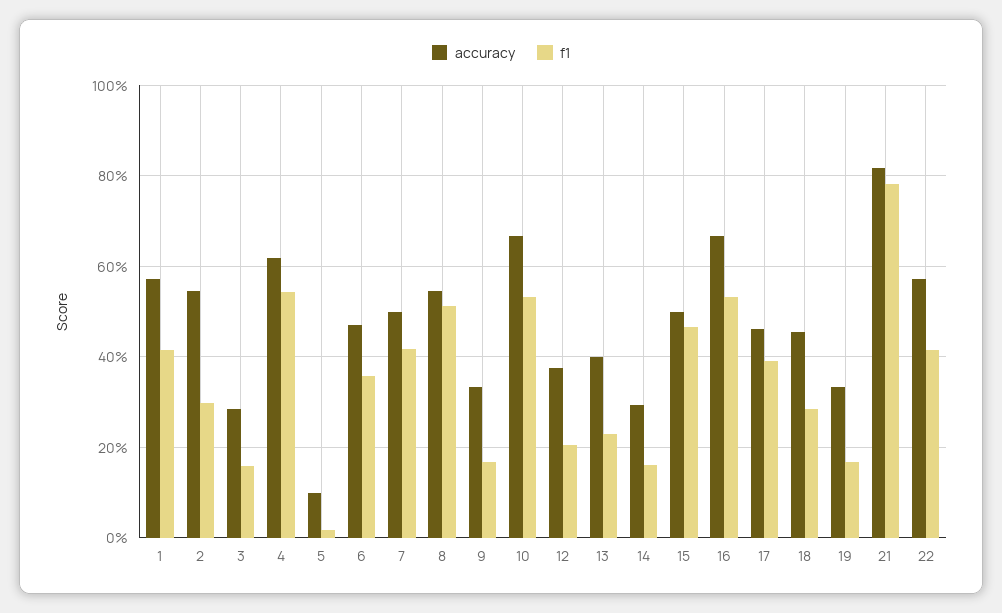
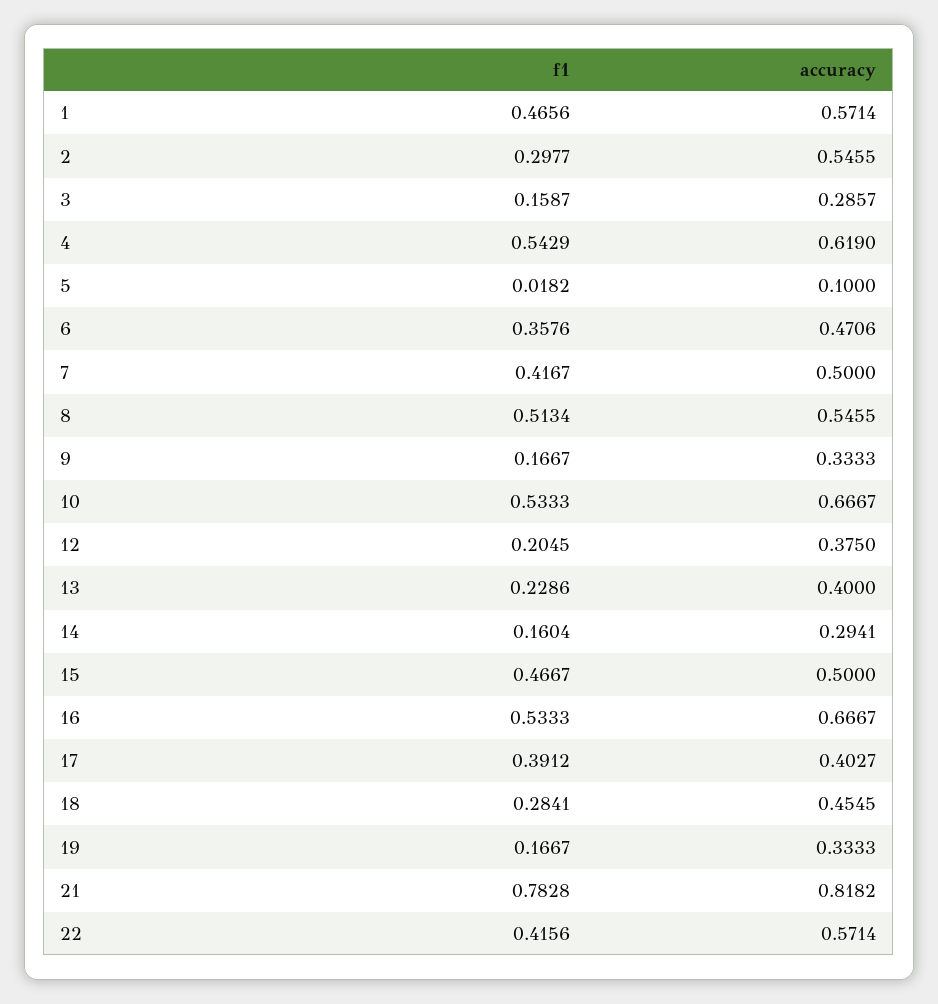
  {
    "accuracy": {
      "1": 0.5714,
      "2": 0.5455,
      "3": 0.2857,
      "4": 0.619,
      "5": 0.1,
      "6": 0.4706,
      "7": 0.5,
      "8": 0.5455,
      "9": 0.3333,
      "10": 0.6667,
      "12": 0.375,
      "13": 0.4,
      "14": 0.2941,
      "15": 0.5,
      "16": 0.6667,
-     "17": 0.46,
+     "17": 0.4027,
      "18": 0.4545,
      "19": 0.3333,
      "21": 0.8182,
      "22": 0.5714
    },
    "f1": {
-     "1": 0.42,
+     "1": 0.4656,
      "2": 0.2977,
      "3": 0.1587,
      "4": 0.5429,
      "5": 0.0182,
      "6": 0.3576,
      "7": 0.4167,
      "8": 0.5134,
      "9": 0.1667,
      "10": 0.5333,
      "12": 0.2045,
      "13": 0.2286,
      "14": 0.1604,
      "15": 0.4667,
      "16": 0.5333,
      "17": 0.3912,
      "18": 0.2841,
      "19": 0.1667,
      "21": 0.7828,
      "22": 0.4156
    }
  }

